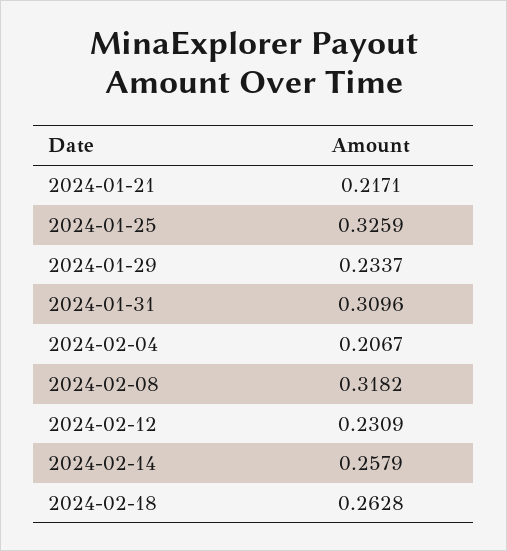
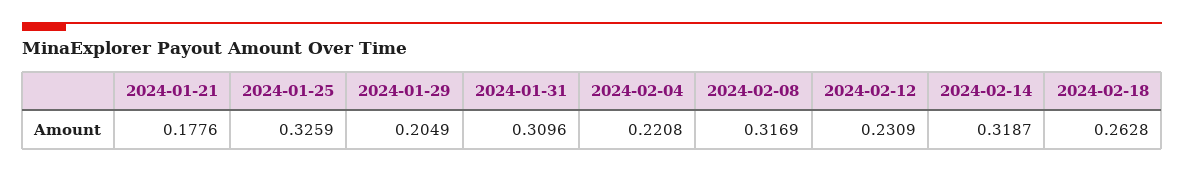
  {
-   "2024-01-21": 0.2171,
+   "2024-01-21": 0.1776,
    "2024-01-25": 0.3259,
-   "2024-01-29": 0.2337,
+   "2024-01-29": 0.2049,
    "2024-01-31": 0.3096,
-   "2024-02-04": 0.2067,
+   "2024-02-04": 0.2208,
-   "2024-02-08": 0.3182,
+   "2024-02-08": 0.3169,
    "2024-02-12": 0.2309,
-   "2024-02-14": 0.2579,
+   "2024-02-14": 0.3187,
    "2024-02-18": 0.2628
  }

